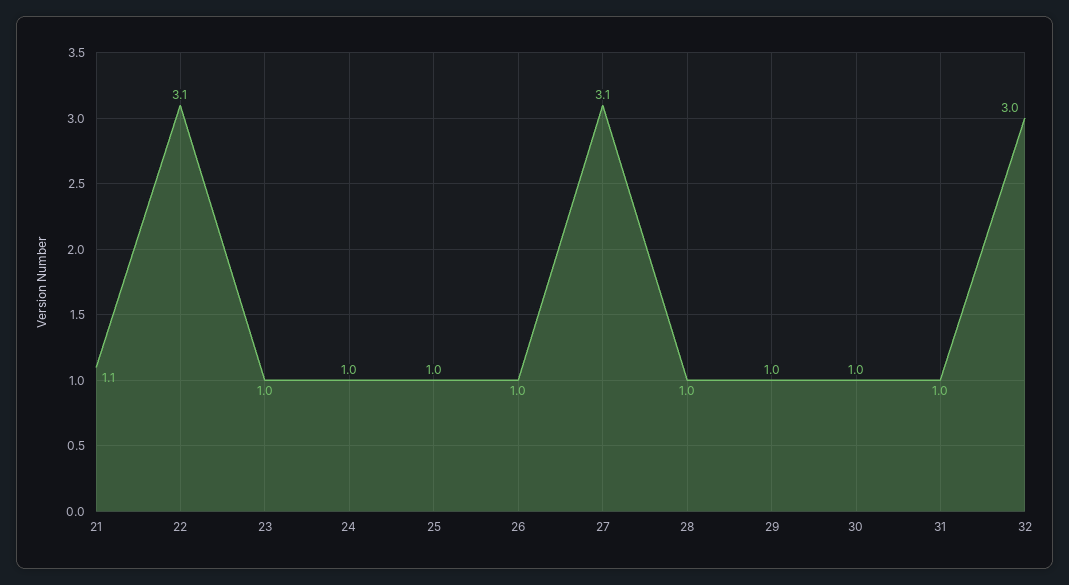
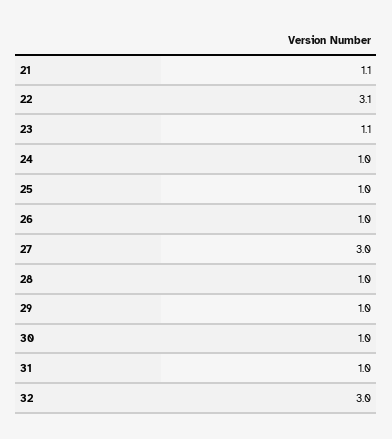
  {
    "21": 1.1,
    "22": 3.1,
-   "23": 1,
+   "23": 1.1,
    "24": 1,
    "25": 1,
    "26": 1,
-   "27": 3.1,
+   "27": 3,
    "28": 1,
    "29": 1,
    "30": 1,
    "31": 1,
    "32": 3
  }

